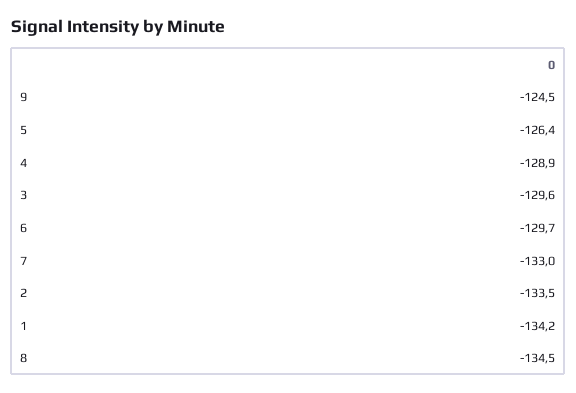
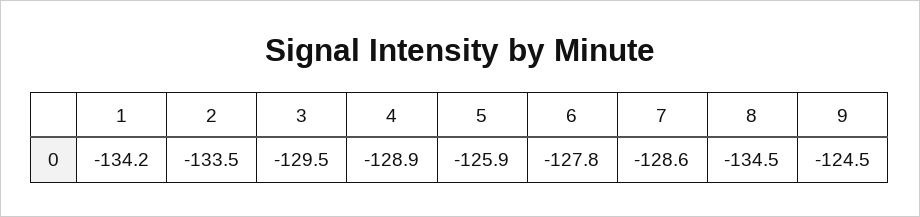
  {
    "9": -124.5,
-   "5": -126.4,
+   "5": -125.9,
    "4": -128.9,
-   "3": -129.6,
+   "3": -129.5,
-   "6": -129.7,
+   "6": -127.8,
-   "7": -133,
+   "7": -128.6,
    "2": -133.5,
    "1": -134.2,
    "8": -134.5
  }

